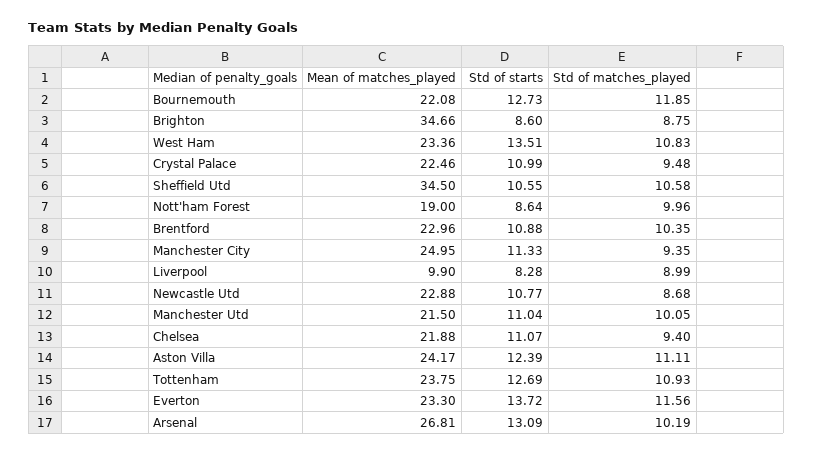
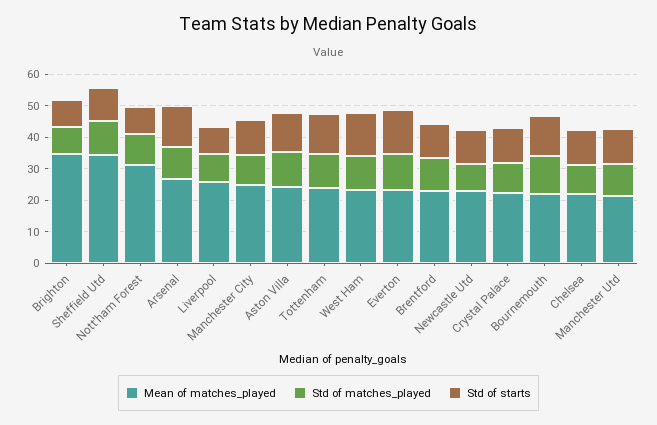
  {
    "Mean of matches_played": {
      "Bournemouth": 22.08,
      "Brighton": 34.66,
      "West Ham": 23.36,
      "Crystal Palace": 22.46,
      "Sheffield Utd": 34.5,
-     "Nott'ham Forest": 19,
+     "Nott'ham Forest": 30,
      "Brentford": 22.96,
      "Manchester City": 24.95,
-     "Liverpool": 9.9,
+     "Liverpool": 25,
      "Newcastle Utd": 22.88,
      "Manchester Utd": 21.5,
      "Chelsea": 21.88,
      "Aston Villa": 24.17,
      "Tottenham": 23.75,
      "Everton": 23.3,
      "Arsenal": 26.81
    },
    "Std of starts": {
      "Bournemouth": 12.73,
      "Brighton": 8.6,
      "West Ham": 13.51,
      "Crystal Palace": 10.99,
      "Sheffield Utd": 10.55,
      "Nott'ham Forest": 8.64,
      "Brentford": 10.88,
      "Manchester City": 11.33,
      "Liverpool": 8.28,
      "Newcastle Utd": 10.77,
      "Manchester Utd": 11.04,
      "Chelsea": 11.07,
      "Aston Villa": 12.39,
      "Tottenham": 12.69,
      "Everton": 13.72,
      "Arsenal": 13.09
    },
    "Std of matches_played": {
      "Bournemouth": 11.85,
      "Brighton": 8.75,
      "West Ham": 10.83,
      "Crystal Palace": 9.48,
      "Sheffield Utd": 10.58,
      "Nott'ham Forest": 9.96,
      "Brentford": 10.35,
      "Manchester City": 9.35,
      "Liverpool": 8.99,
      "Newcastle Utd": 8.68,
      "Manchester Utd": 10.05,
      "Chelsea": 9.4,
      "Aston Villa": 11.11,
      "Tottenham": 10.93,
      "Everton": 11.56,
      "Arsenal": 10.19
    }
  }

